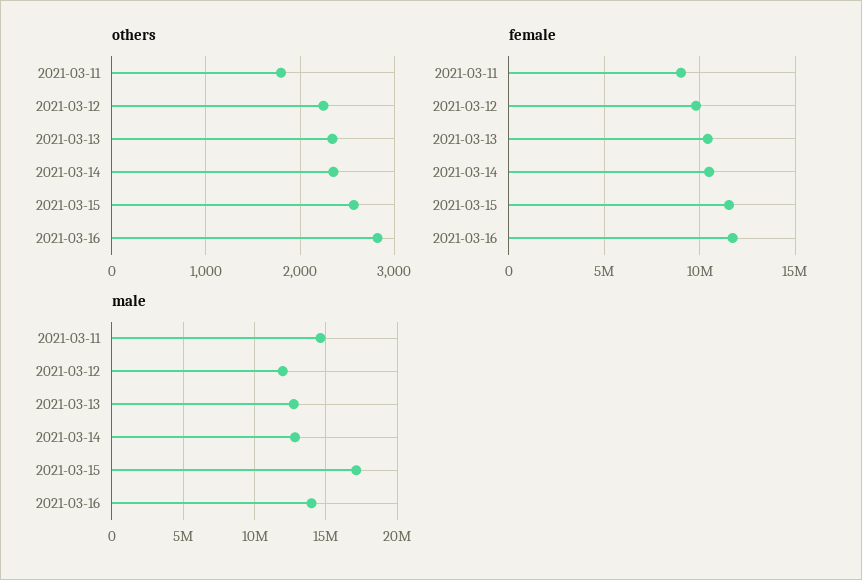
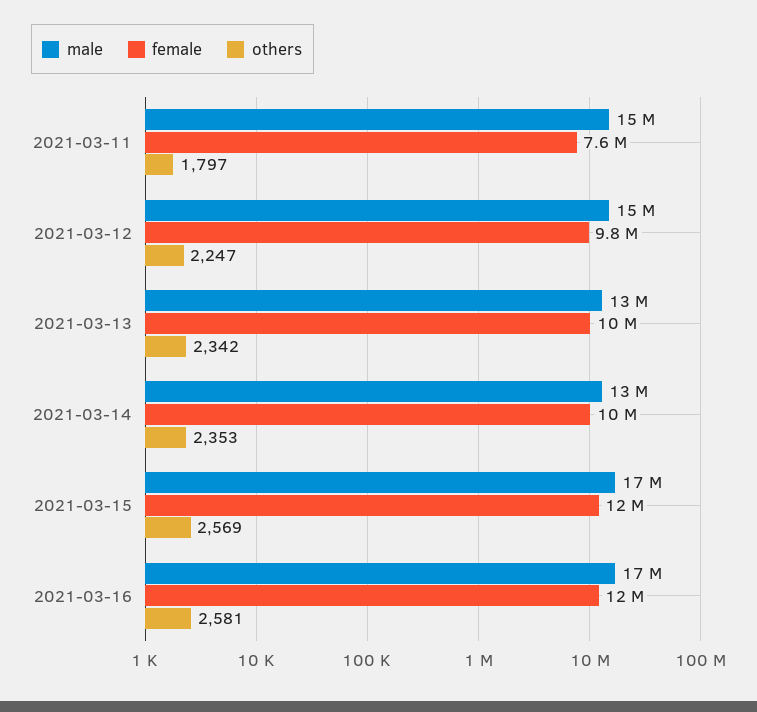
  {
    "others": {
      "2021-03-11": 1797,
      "2021-03-12": 2247,
      "2021-03-13": 2342,
      "2021-03-14": 2353,
      "2021-03-15": 2569,
-     "2021-03-16": 2800
+     "2021-03-16": 2581
    },
    "female": {
-     "2021-03-11": 9000000,
+     "2021-03-11": 7600000,
      "2021-03-12": 9800000,
      "2021-03-13": 10000000,
      "2021-03-14": 10000000,
      "2021-03-15": 12000000,
      "2021-03-16": 12000000
    },
    "male": {
      "2021-03-11": 15000000,
-     "2021-03-12": 12000000,
+     "2021-03-12": 15000000,
      "2021-03-13": 13000000,
      "2021-03-14": 13000000,
      "2021-03-15": 17000000,
-     "2021-03-16": 14000000
+     "2021-03-16": 17000000
    }
  }

